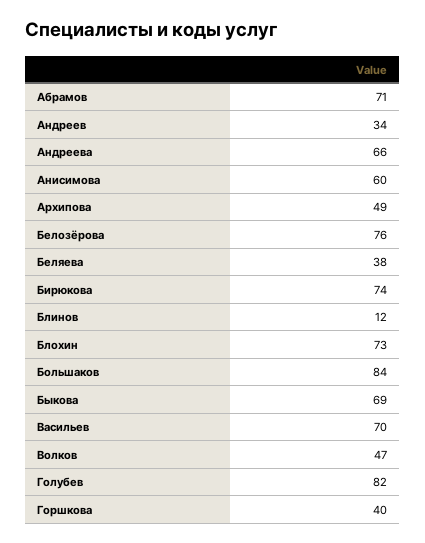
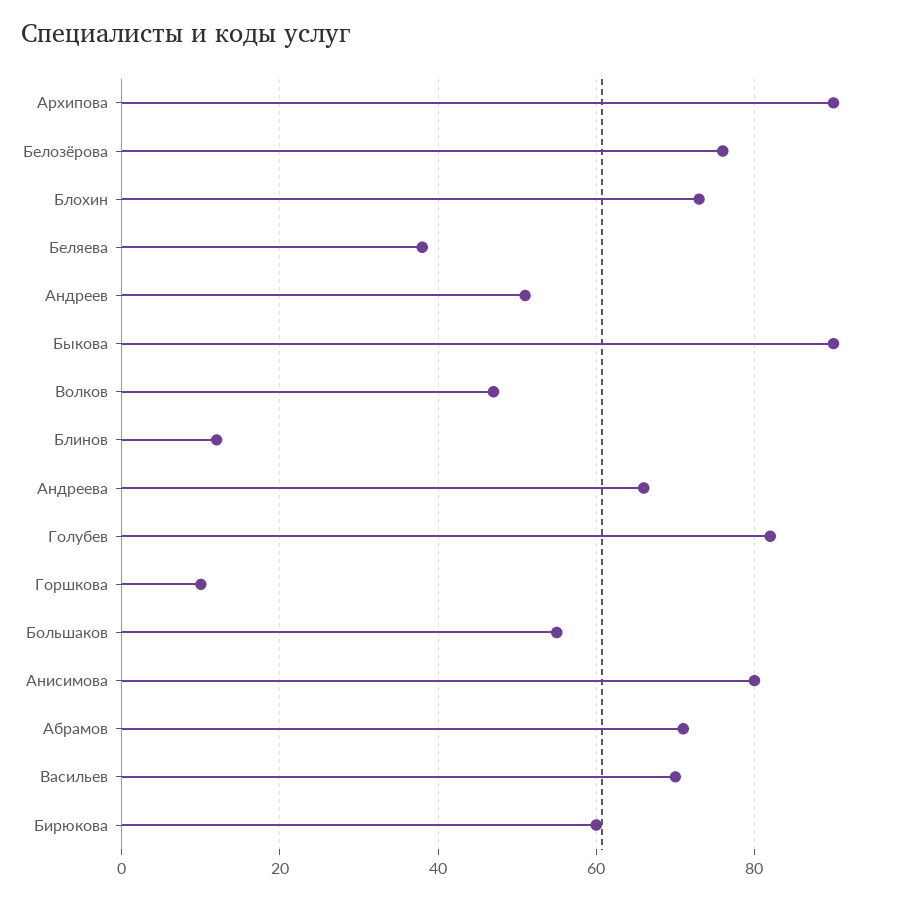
  {
    "Абрамов": 71,
-   "Андреев": 34,
+   "Андреев": 50,
    "Андреева": 66,
-   "Анисимова": 60,
+   "Анисимова": 80,
-   "Архипова": 49,
+   "Архипова": 90,
    "Белозёрова": 76,
    "Беляева": 38,
-   "Бирюкова": 74,
+   "Бирюкова": 60,
    "Блинов": 12,
    "Блохин": 73,
-   "Большаков": 84,
+   "Большаков": 55,
-   "Быкова": 69,
+   "Быкова": 90,
    "Васильев": 70,
    "Волков": 47,
    "Голубев": 82,
-   "Горшкова": 40
+   "Горшкова": 10
  }

